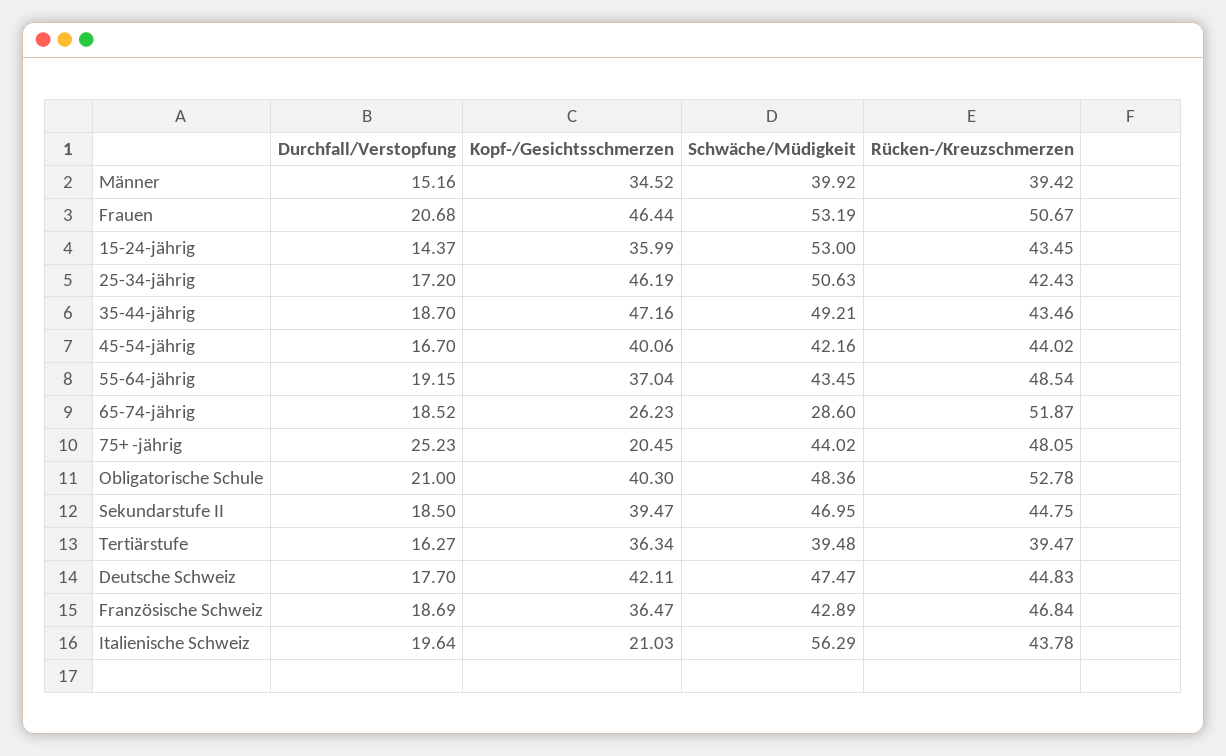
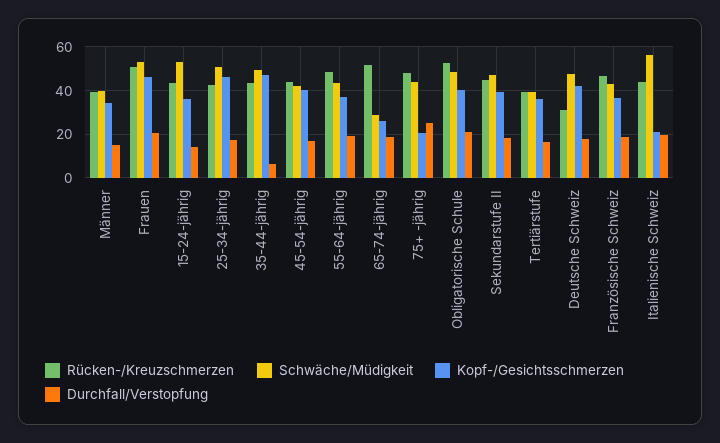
  {
    "Durchfall/Verstopfung": {
      "Männer": 15.16,
      "Frauen": 20.68,
      "15-24-jährig": 14.37,
      "25-34-jährig": 17.2,
-     "35-44-jährig": 18.7,
+     "35-44-jährig": 5,
      "45-54-jährig": 16.7,
      "55-64-jährig": 19.15,
      "65-74-jährig": 18.52,
      "75+ -jährig": 25.23,
      "Obligatorische Schule": 21,
      "Sekundarstufe II": 18.5,
      "Tertiärstufe": 16.27,
      "Deutsche Schweiz": 17.7,
      "Französische Schweiz": 18.69,
      "Italienische Schweiz": 19.64
    },
    "Kopf-/Gesichtsschmerzen": {
      "Männer": 34.52,
      "Frauen": 46.44,
      "15-24-jährig": 35.99,
      "25-34-jährig": 46.19,
      "35-44-jährig": 47.16,
      "45-54-jährig": 40.06,
      "55-64-jährig": 37.04,
      "65-74-jährig": 26.23,
      "75+ -jährig": 20.45,
      "Obligatorische Schule": 40.3,
      "Sekundarstufe II": 39.47,
      "Tertiärstufe": 36.34,
      "Deutsche Schweiz": 42.11,
      "Französische Schweiz": 36.47,
      "Italienische Schweiz": 21.03
    },
    "Schwäche/Müdigkeit": {
      "Männer": 39.92,
      "Frauen": 53.19,
      "15-24-jährig": 53,
      "25-34-jährig": 50.63,
      "35-44-jährig": 49.21,
      "45-54-jährig": 42.16,
      "55-64-jährig": 43.45,
      "65-74-jährig": 28.6,
      "75+ -jährig": 44.02,
      "Obligatorische Schule": 48.36,
      "Sekundarstufe II": 46.95,
      "Tertiärstufe": 39.48,
      "Deutsche Schweiz": 47.47,
      "Französische Schweiz": 42.89,
      "Italienische Schweiz": 56.29
    },
    "Rücken-/Kreuzschmerzen": {
      "Männer": 39.42,
      "Frauen": 50.67,
      "15-24-jährig": 43.45,
      "25-34-jährig": 42.43,
      "35-44-jährig": 43.46,
      "45-54-jährig": 44.02,
      "55-64-jährig": 48.54,
      "65-74-jährig": 51.87,
      "75+ -jährig": 48.05,
      "Obligatorische Schule": 52.78,
      "Sekundarstufe II": 44.75,
      "Tertiärstufe": 39.47,
-     "Deutsche Schweiz": 44.83,
+     "Deutsche Schweiz": 30,
      "Französische Schweiz": 46.84,
      "Italienische Schweiz": 43.78
    }
  }

